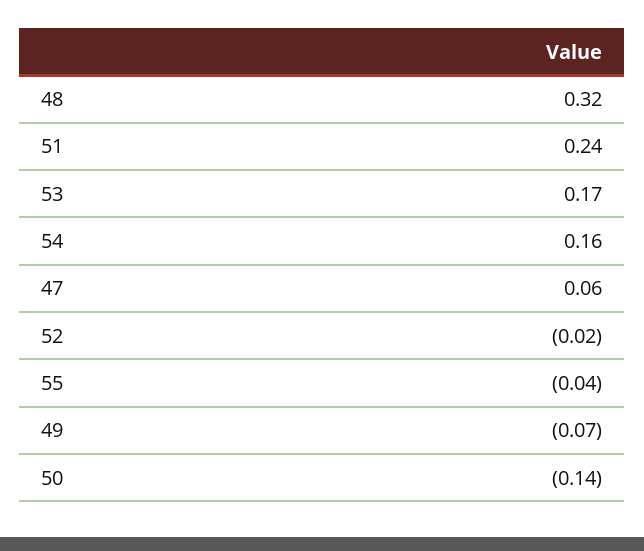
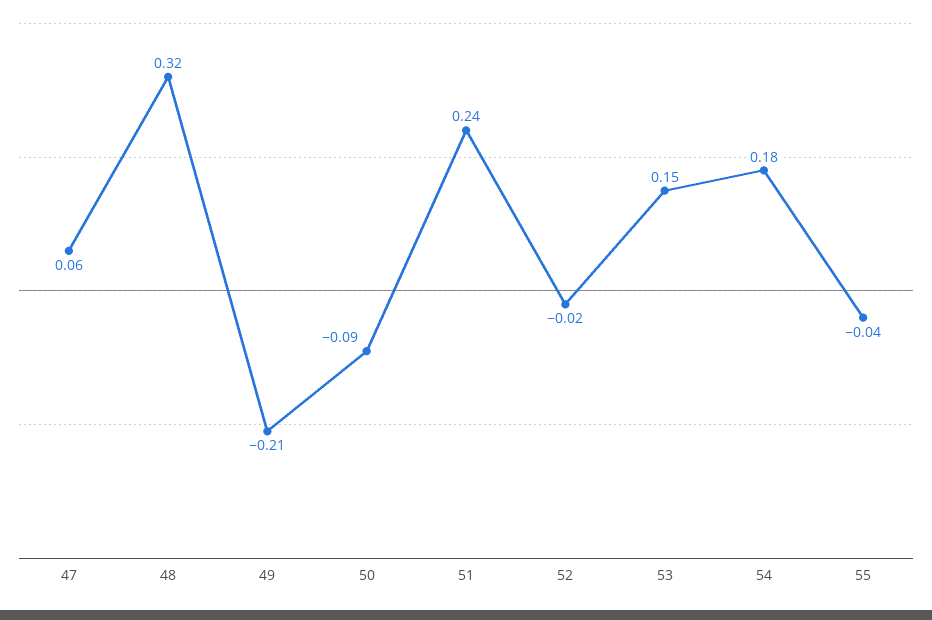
  {
    "48": 0.32,
    "51": 0.24,
-   "53": 0.17,
+   "53": 0.15,
-   "54": 0.16,
+   "54": 0.18,
    "47": 0.06,
    "52": -0.02,
    "55": -0.04,
-   "49": -0.07,
+   "49": -0.21,
-   "50": -0.14
+   "50": -0.09
  }

